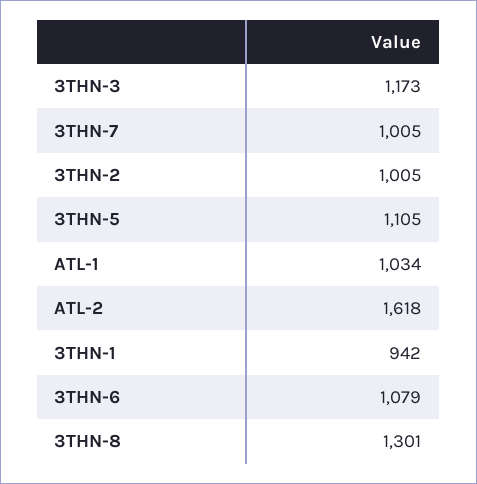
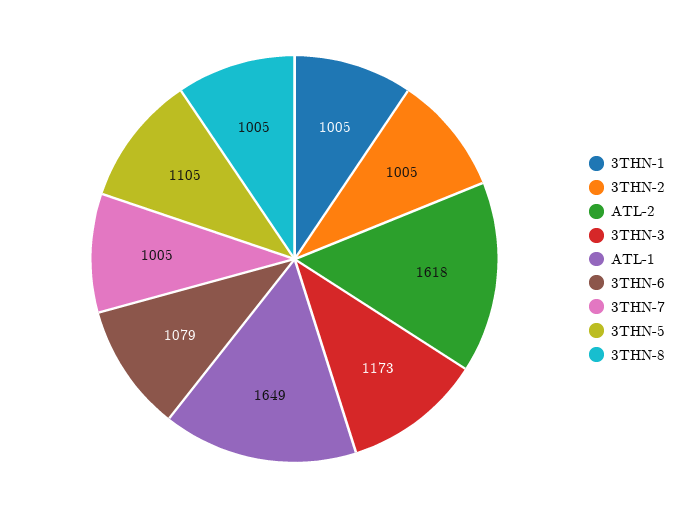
  {
    "3THN-3": 1173,
    "3THN-7": 1005,
    "3THN-2": 1005,
    "3THN-5": 1105,
-   "ATL-1": 1034,
+   "ATL-1": 1649,
    "ATL-2": 1618,
-   "3THN-1": 942,
+   "3THN-1": 1005,
    "3THN-6": 1079,
-   "3THN-8": 1301
+   "3THN-8": 1005
  }

